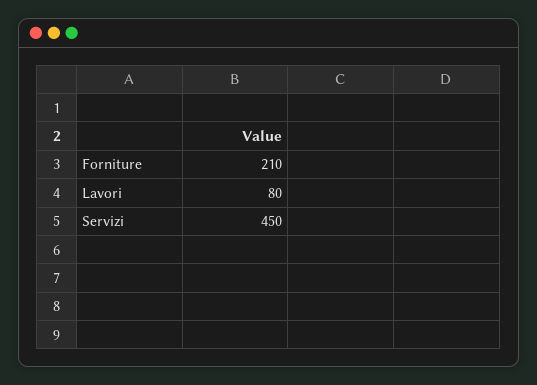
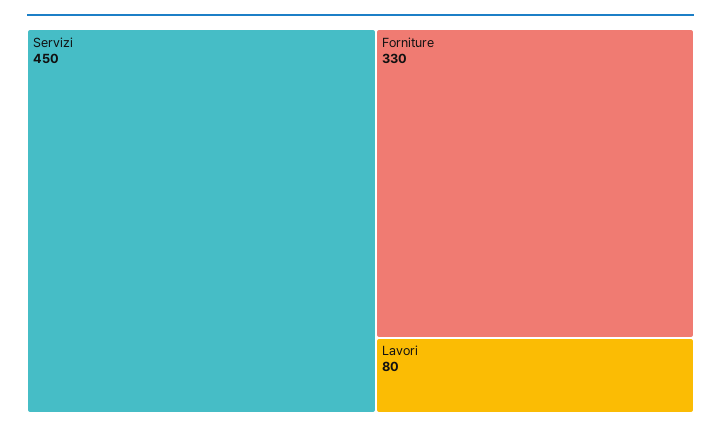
  {
-   "Forniture": 210,
+   "Forniture": 330,
    "Lavori": 80,
    "Servizi": 450
  }

